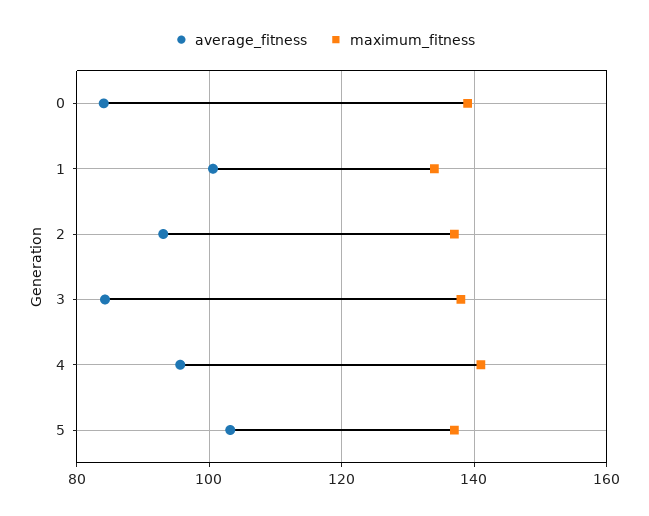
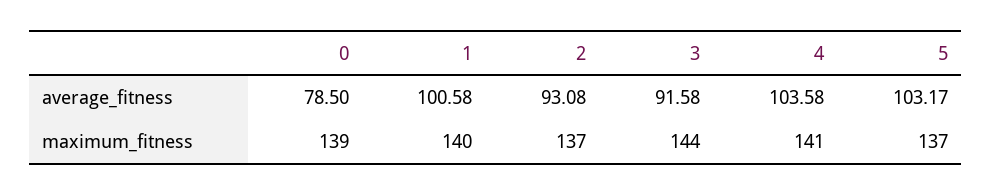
  {
    "average_fitness": {
-     "0": 84,
+     "0": 78.5,
      "1": 100.58,
      "2": 93.08,
-     "3": 84,
+     "3": 91.58,
-     "4": 96,
+     "4": 103.58,
      "5": 103.17
    },
    "maximum_fitness": {
      "0": 139,
-     "1": 134,
+     "1": 140,
      "2": 137,
-     "3": 138,
+     "3": 144,
      "4": 141,
      "5": 137
    }
  }

